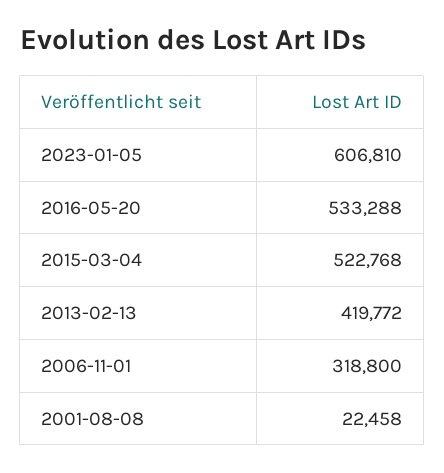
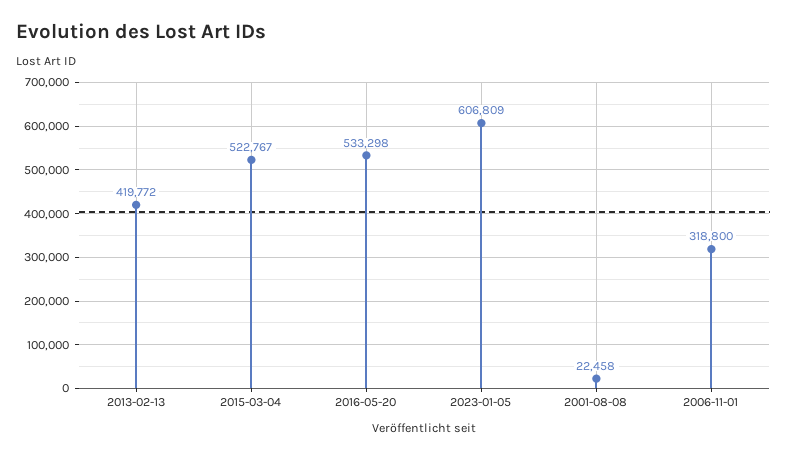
  {
-   "2023-01-05": 606810,
+   "2023-01-05": 606809,
-   "2016-05-20": 533288,
+   "2016-05-20": 533298,
-   "2015-03-04": 522768,
+   "2015-03-04": 522767,
    "2013-02-13": 419772,
    "2006-11-01": 318800,
    "2001-08-08": 22458
  }

